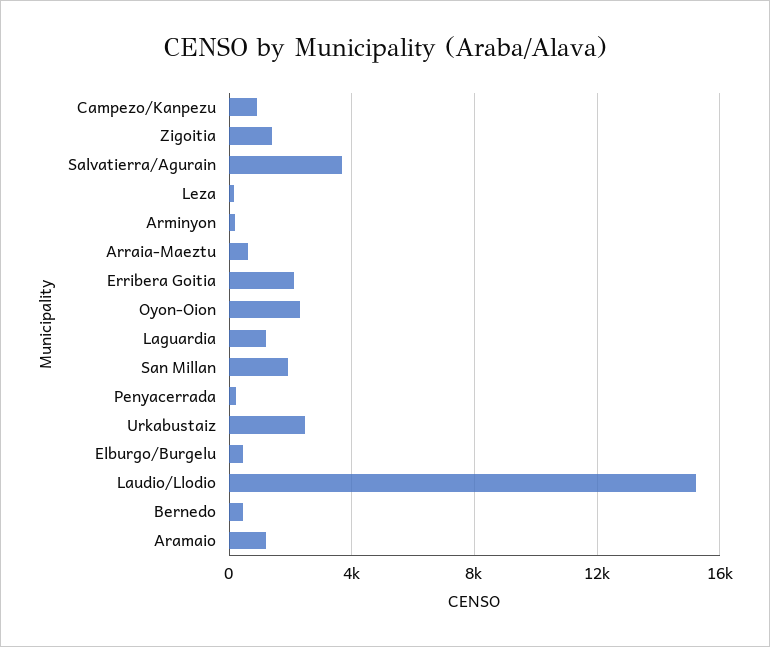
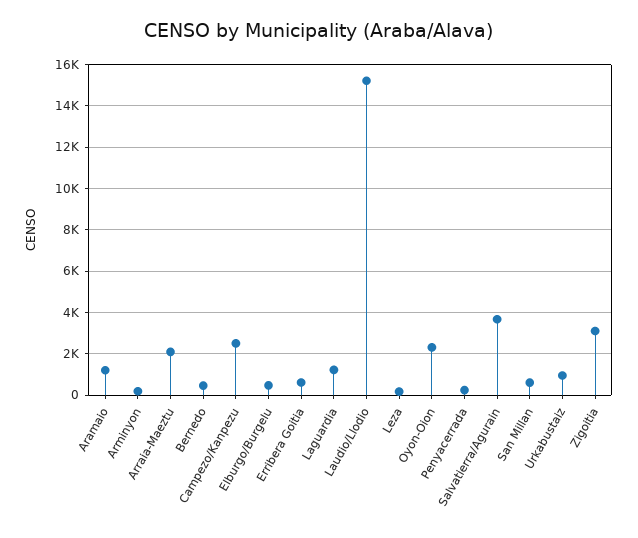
  {
-   "Campezo/Kanpezu": 1000,
+   "Campezo/Kanpezu": 2500,
-   "Zigoitia": 1500,
+   "Zigoitia": 3000,
    "Salvatierra/Agurain": 3500,
    "Leza": 0,
    "Arminyon": 0,
-   "Arraia-Maeztu": 500,
+   "Arraia-Maeztu": 2000,
-   "Erribera Goitia": 2000,
+   "Erribera Goitia": 500,
    "Oyon-Oion": 2500,
    "Laguardia": 1000,
-   "San Millan": 2000,
+   "San Millan": 500,
    "Penyacerrada": 0,
-   "Urkabustaiz": 2500,
+   "Urkabustaiz": 1000,
    "Elburgo/Burgelu": 500,
    "Laudio/Llodio": 15000,
    "Bernedo": 500,
    "Aramaio": 1000
  }

